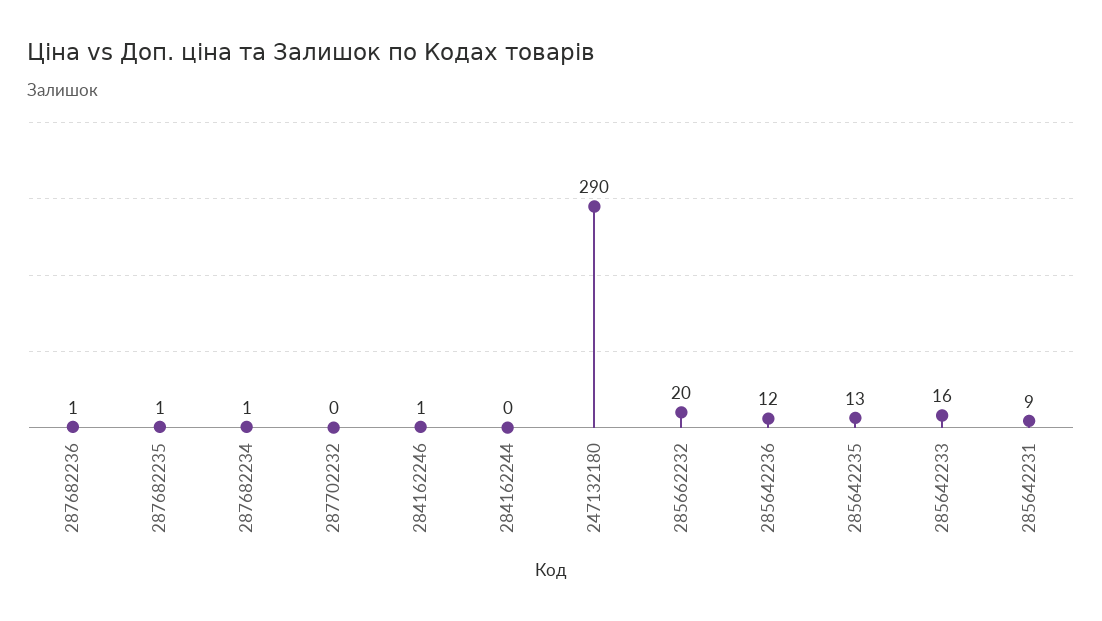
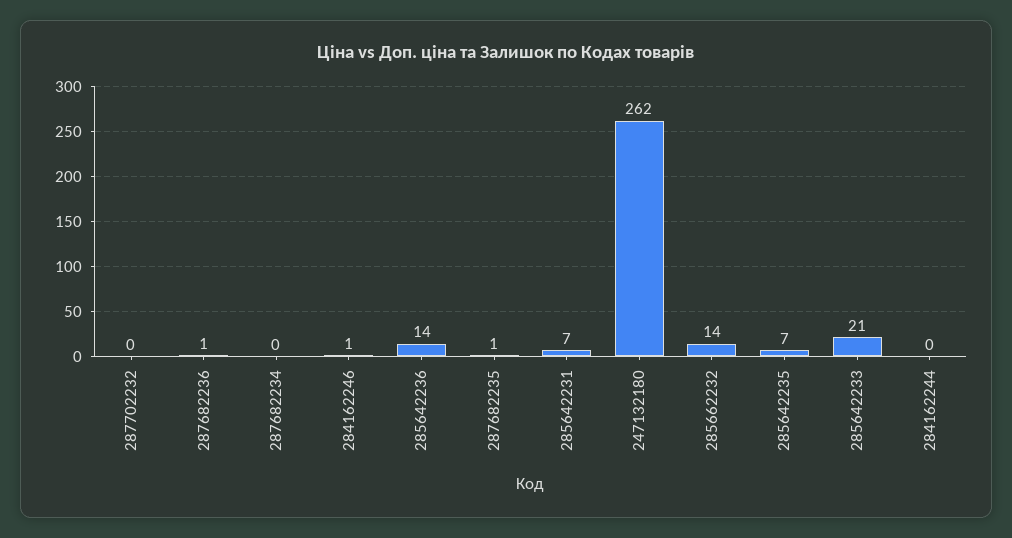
  {
    "287682236": 1,
    "287682235": 1,
-   "287682234": 1,
+   "287682234": 0,
    "287702232": 0,
    "284162246": 1,
    "284162244": 0,
-   "247132180": 290,
+   "247132180": 262,
-   "285662232": 20,
+   "285662232": 14,
-   "285642236": 12,
+   "285642236": 14,
-   "285642235": 13,
+   "285642235": 7,
-   "285642233": 16,
+   "285642233": 21,
-   "285642231": 9
+   "285642231": 7
  }

